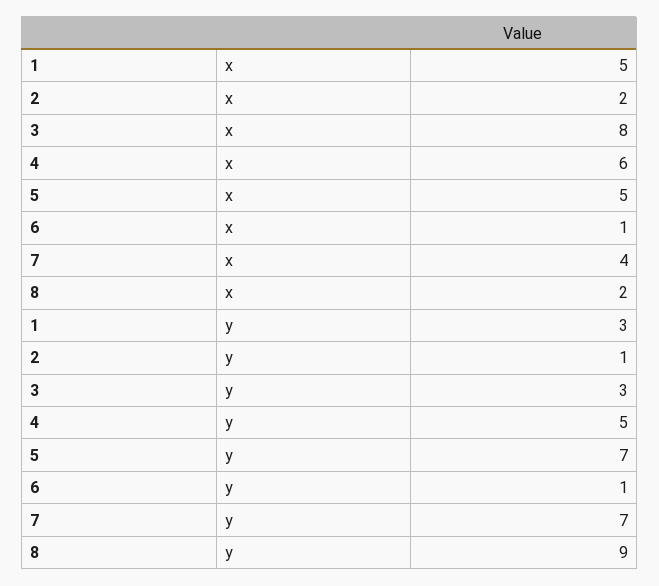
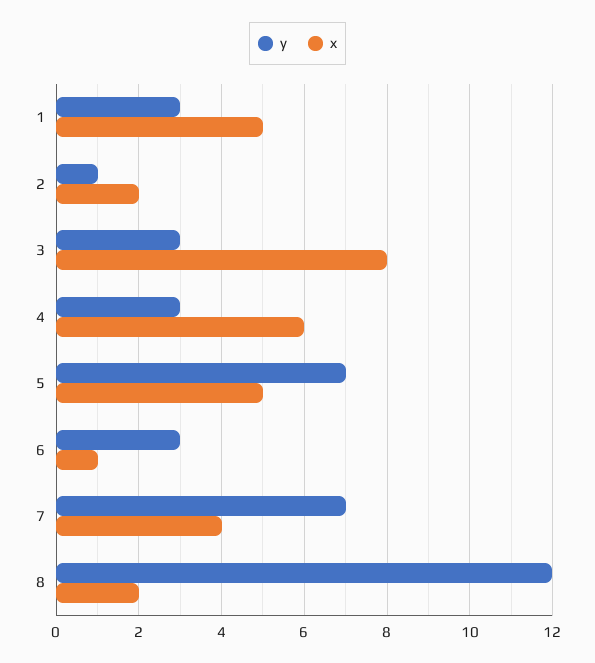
  {
    "x": {
      "1": 5,
      "2": 2,
      "3": 8,
      "4": 6,
      "5": 5,
      "6": 1,
      "7": 4,
      "8": 2
    },
    "y": {
      "1": 3,
      "2": 1,
      "3": 3,
-     "4": 5,
+     "4": 3,
      "5": 7,
-     "6": 1,
+     "6": 3,
      "7": 7,
-     "8": 9
+     "8": 12
    }
  }

